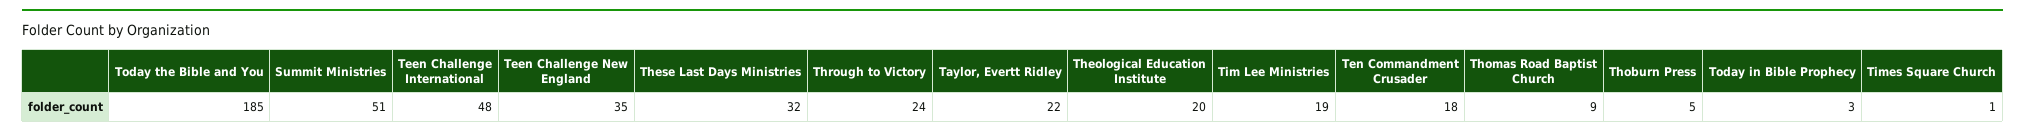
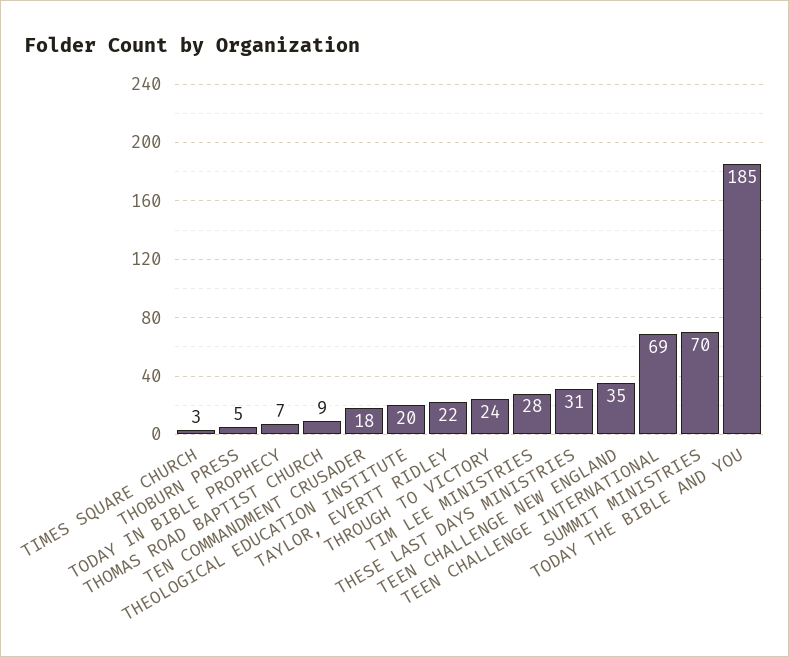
  {
    "Today the Bible and You": 185,
-   "Summit Ministries": 51,
+   "Summit Ministries": 70,
-   "Teen Challenge International": 48,
+   "Teen Challenge International": 69,
    "Teen Challenge New England": 35,
-   "These Last Days Ministries": 32,
+   "These Last Days Ministries": 31,
    "Through to Victory": 24,
    "Taylor, Evertt Ridley": 22,
    "Theological Education Institute": 20,
-   "Tim Lee Ministries": 19,
+   "Tim Lee Ministries": 28,
    "Ten Commandment Crusader": 18,
    "Thomas Road Baptist Church": 9,
    "Thoburn Press": 5,
-   "Today in Bible Prophecy": 3,
+   "Today in Bible Prophecy": 7,
-   "Times Square Church": 1
+   "Times Square Church": 3
  }

